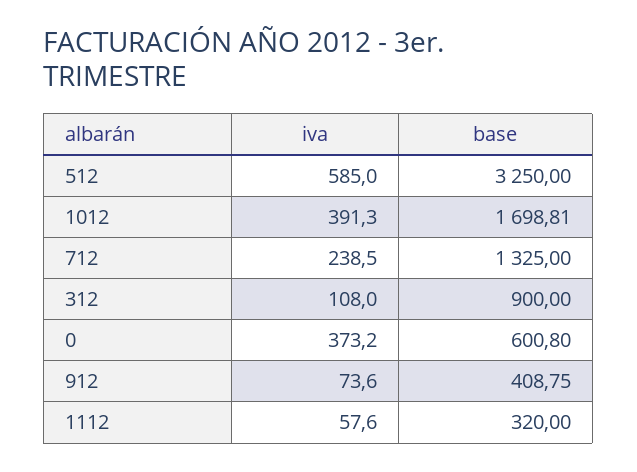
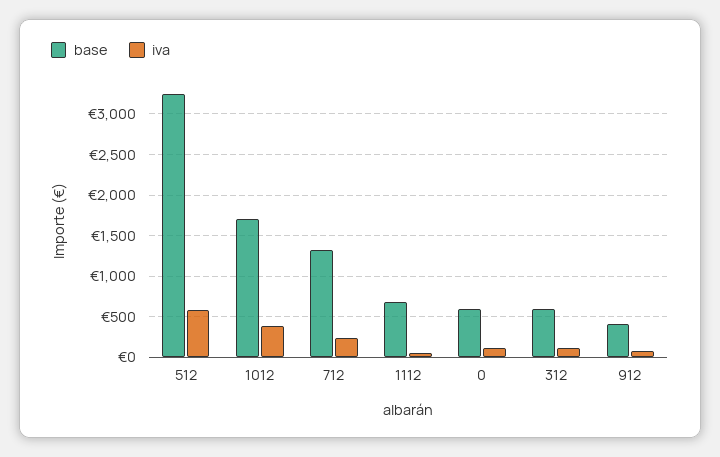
  {
    "iva": {
      "512": 585,
      "1012": 391.3,
      "712": 238.5,
      "312": 108,
-     "0": 373.2,
+     "0": 100,
      "912": 73.6,
      "1112": 57.6
    },
    "base": {
      "512": 3250,
      "1012": 1698.81,
      "712": 1325,
-     "312": 900,
+     "312": 600,
      "0": 600.8,
      "912": 408.75,
-     "1112": 320
+     "1112": 700
    }
  }

